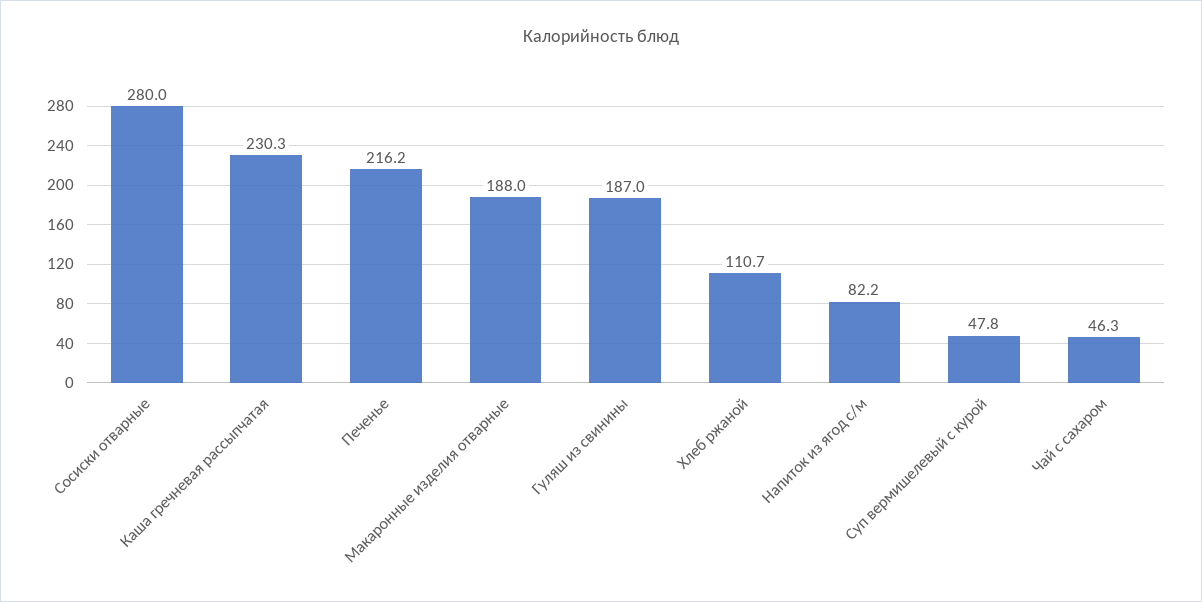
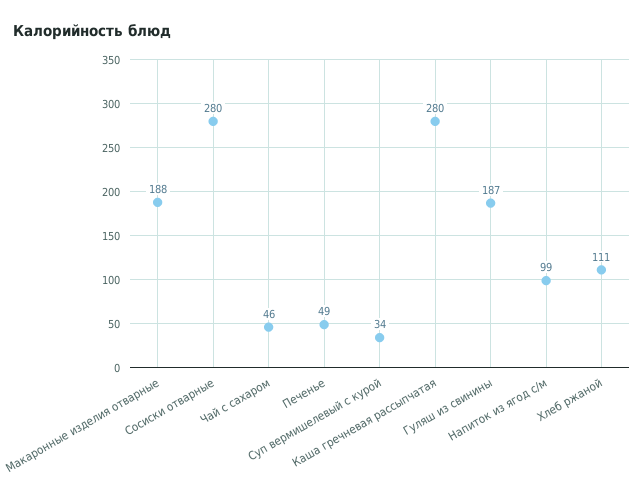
  {
    "Сосиски отварные": 280,
-   "Каша гречневая рассыпчатая": 230.3,
+   "Каша гречневая рассыпчатая": 280,
-   "Печенье": 216.2,
+   "Печенье": 49,
    "Макаронные изделия отварные": 188,
    "Гуляш из свинины": 187,
    "Хлеб ржаной": 110.7,
-   "Напиток из ягод с/м": 82.2,
+   "Напиток из ягод с/м": 99,
-   "Суп вермишелевый с курой": 47.8,
+   "Суп вермишелевый с курой": 34,
    "Чай с сахаром": 46.3
  }

